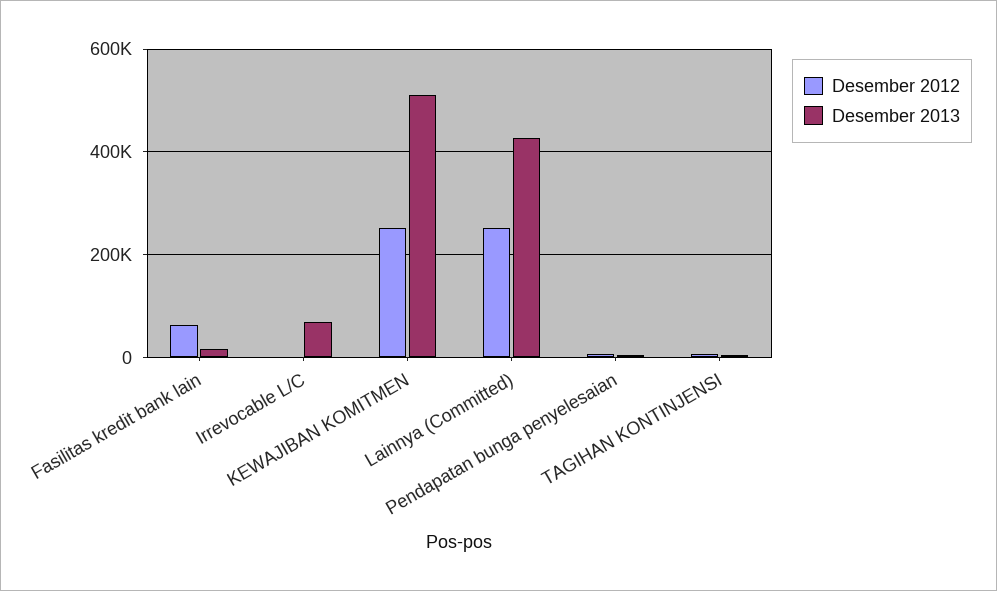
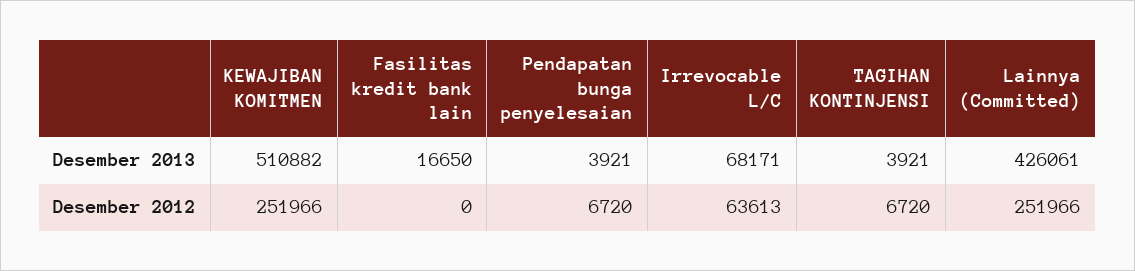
  {
    "Desember 2012": {
-     "Fasilitas kredit bank lain": 60000,
+     "Fasilitas kredit bank lain": 0,
-     "Irrevocable L/C": 0,
+     "Irrevocable L/C": 63613,
      "KEWAJIBAN KOMITMEN": 251966,
      "Lainnya (Committed)": 251966,
      "Pendapatan bunga penyelesaian": 6720,
      "TAGIHAN KONTINJENSI": 6720
    },
    "Desember 2013": {
      "Fasilitas kredit bank lain": 16650,
      "Irrevocable L/C": 68171,
      "KEWAJIBAN KOMITMEN": 510882,
      "Lainnya (Committed)": 426061,
      "Pendapatan bunga penyelesaian": 3921,
      "TAGIHAN KONTINJENSI": 3921
    }
  }

